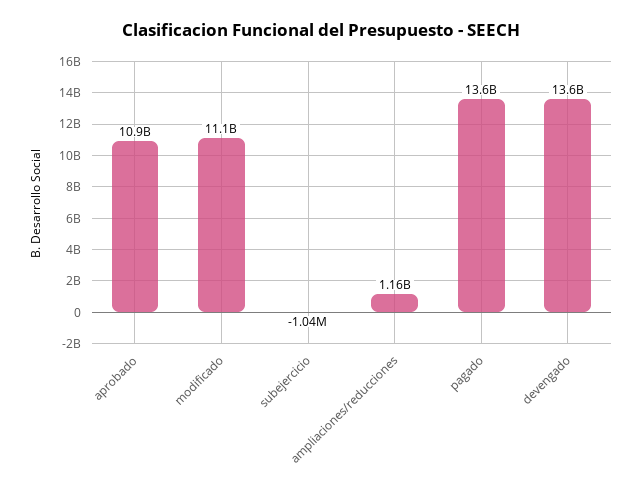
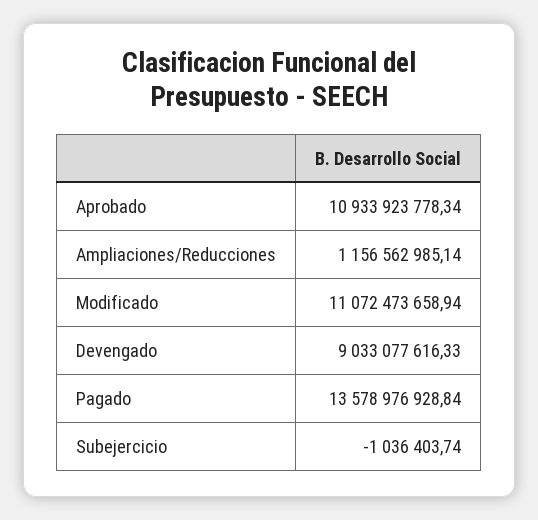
  {
    "aprobado": 10933923778.34,
    "modificado": 11072473658.94,
    "subejercicio": -1036403.74,
    "ampliaciones/reducciones": 1156562985.14,
    "pagado": 13578976928.84,
-   "devengado": 13600000000
+   "devengado": 9033077616.33
  }

